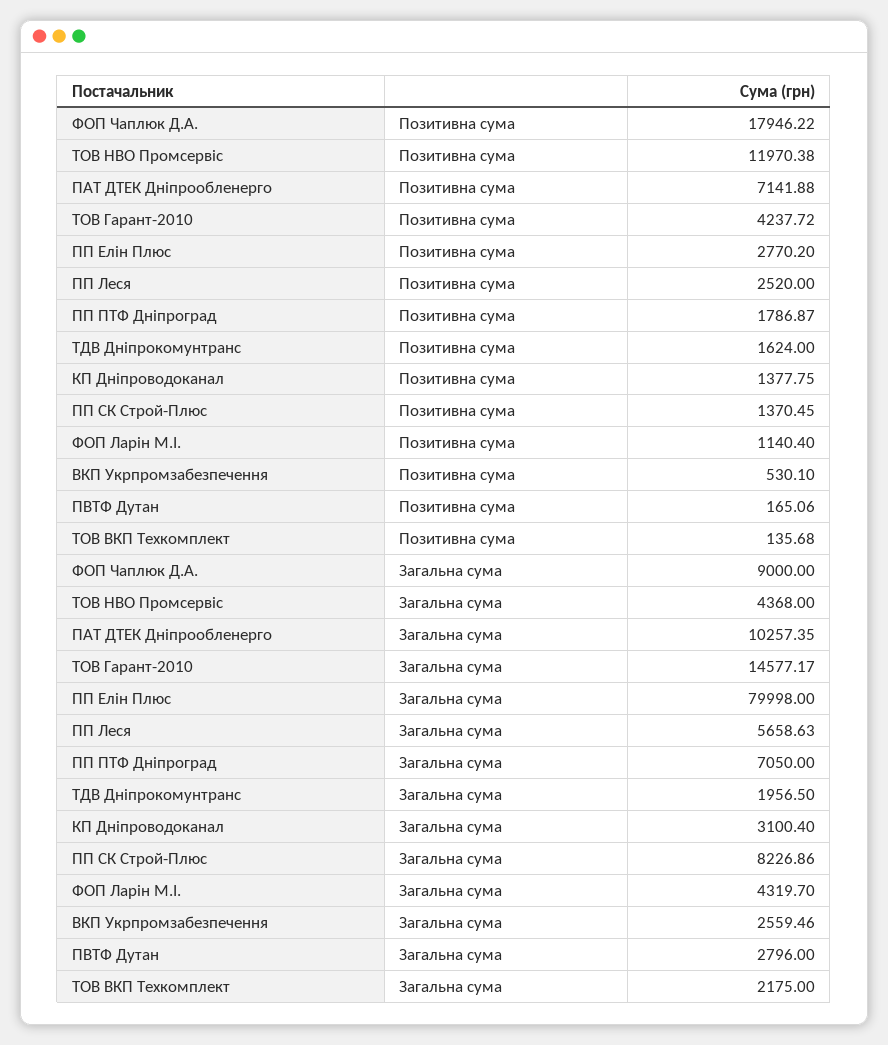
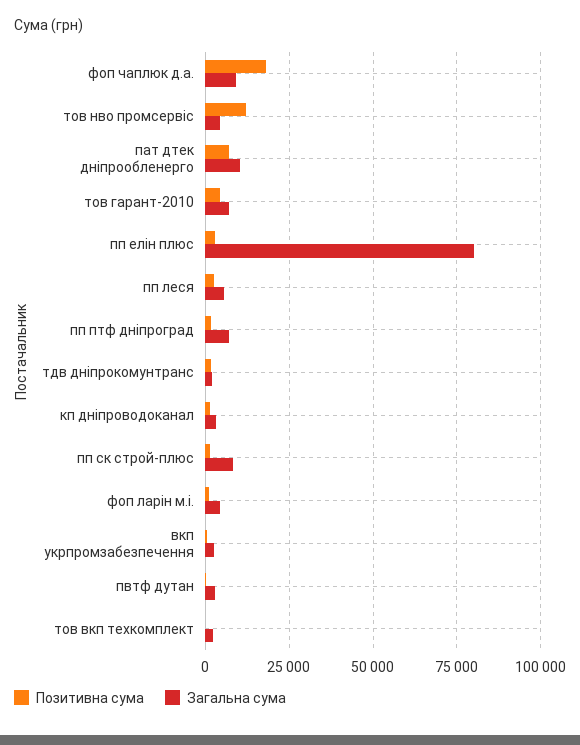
  {
    "Позитивна сума": {
      "ФОП Чаплюк Д.А.": 17946.22,
      "ТОВ НВО Промсервіс": 11970.38,
      "ПАТ ДТЕК Дніпрообленерго": 7141.88,
      "ТОВ Гарант-2010": 4237.72,
      "ПП Елін Плюс": 2770.2,
      "ПП Леся": 2520,
      "ПП ПТФ Дніпроград": 1786.87,
      "ТДВ Дніпрокомунтранс": 1624,
      "КП Дніпроводоканал": 1377.75,
      "ПП СК Строй-Плюс": 1370.45,
      "ФОП Ларін М.І.": 1140.4,
      "ВКП Укрпромзабезпечення": 530.1,
      "ПВТФ Дутан": 165.06,
      "ТОВ ВКП Техкомплект": 135.68
    },
    "Загальна сума": {
      "ФОП Чаплюк Д.А.": 9000,
      "ТОВ НВО Промсервіс": 4368,
      "ПАТ ДТЕК Дніпрообленерго": 10257.35,
-     "ТОВ Гарант-2010": 14577.17,
+     "ТОВ Гарант-2010": 7500,
      "ПП Елін Плюс": 79998,
      "ПП Леся": 5658.63,
      "ПП ПТФ Дніпроград": 7050,
      "ТДВ Дніпрокомунтранс": 1956.5,
      "КП Дніпроводоканал": 3100.4,
      "ПП СК Строй-Плюс": 8226.86,
      "ФОП Ларін М.І.": 4319.7,
      "ВКП Укрпромзабезпечення": 2559.46,
      "ПВТФ Дутан": 2796,
      "ТОВ ВКП Техкомплект": 2175
    }
  }

